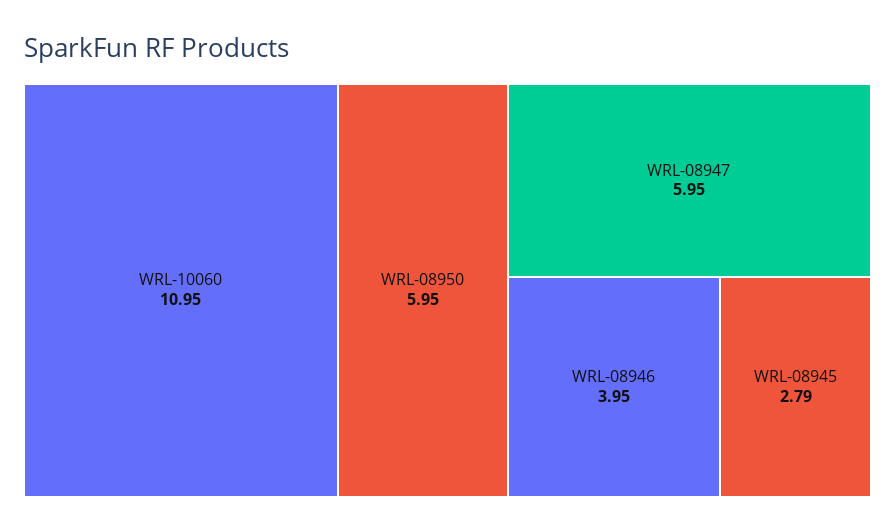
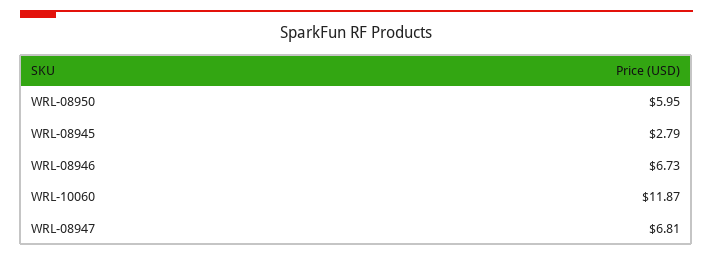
  {
-   "WRL-10060": 10.95,
+   "WRL-10060": 11.87,
    "WRL-08950": 5.95,
-   "WRL-08947": 5.95,
+   "WRL-08947": 6.81,
-   "WRL-08946": 3.95,
+   "WRL-08946": 6.73,
    "WRL-08945": 2.79
  }

